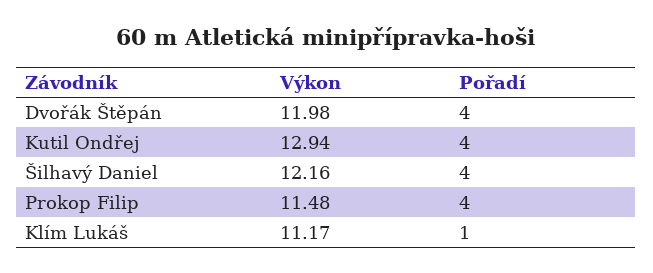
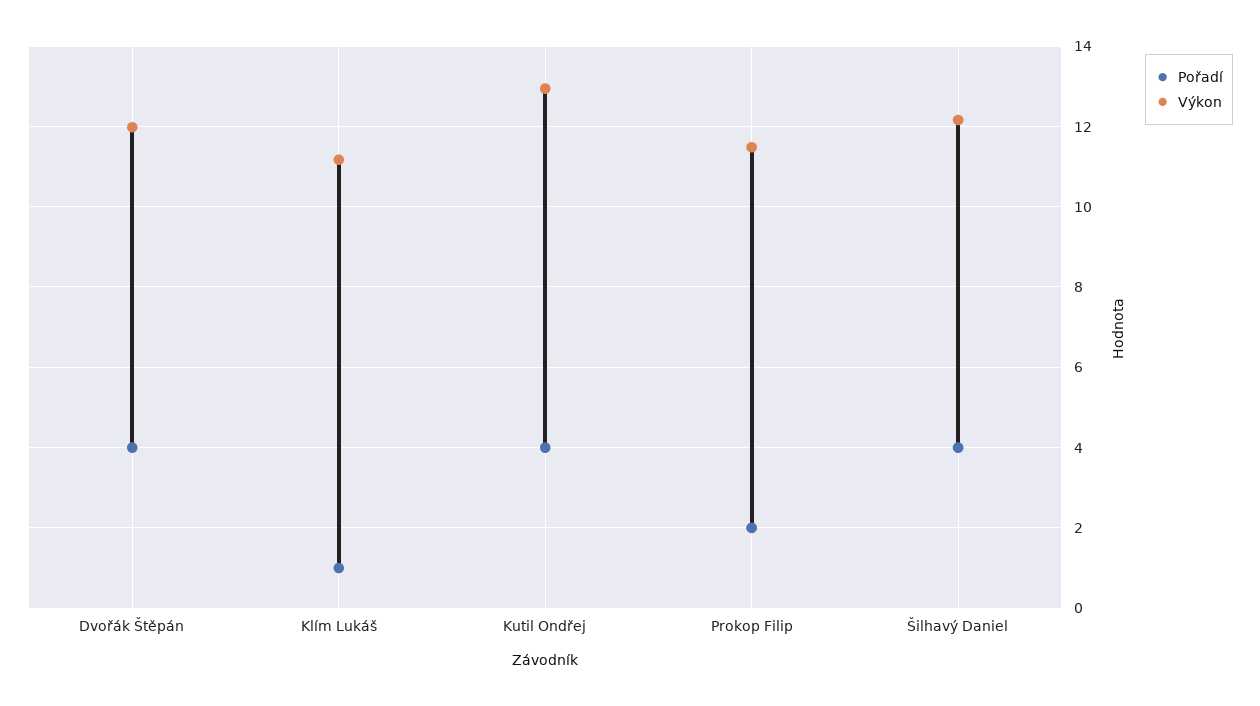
  {
    "Výkon": {
      "Dvořák Štěpán": 11.98,
      "Kutil Ondřej": 12.94,
      "Šilhavý Daniel": 12.16,
      "Prokop Filip": 11.48,
      "Klím Lukáš": 11.17
    },
    "Pořadí": {
      "Dvořák Štěpán": 4,
      "Kutil Ondřej": 4,
      "Šilhavý Daniel": 4,
-     "Prokop Filip": 4,
+     "Prokop Filip": 2,
      "Klím Lukáš": 1
    }
  }

